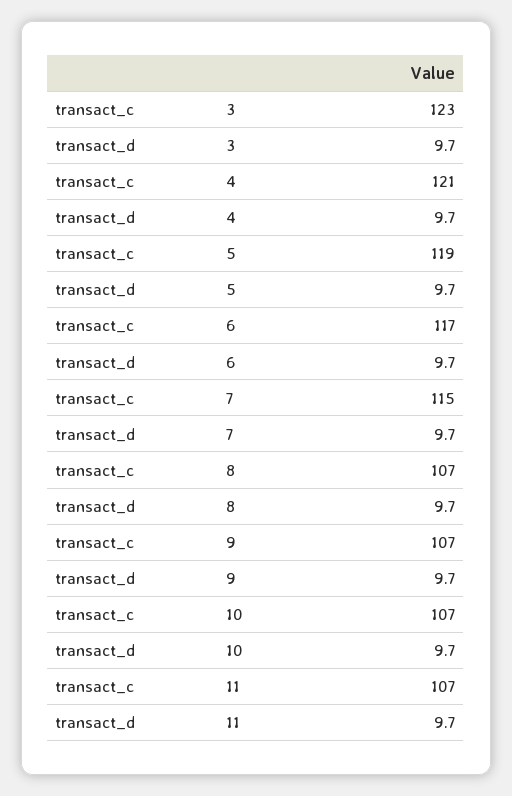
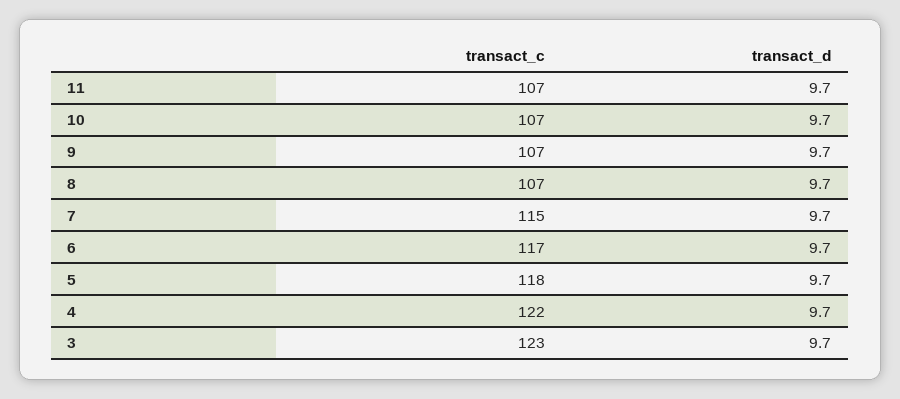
  {
    "transact_c": {
      "3": 123,
-     "4": 121,
+     "4": 122,
-     "5": 119,
+     "5": 118,
      "6": 117,
      "7": 115,
      "8": 107,
      "9": 107,
      "10": 107,
      "11": 107
    },
    "transact_d": {
      "3": 9.7,
      "4": 9.7,
      "5": 9.7,
      "6": 9.7,
      "7": 9.7,
      "8": 9.7,
      "9": 9.7,
      "10": 9.7,
      "11": 9.7
    }
  }

